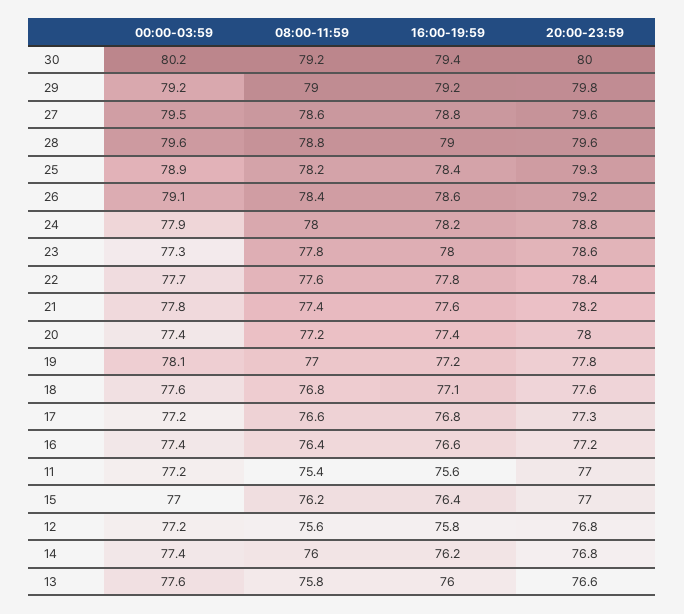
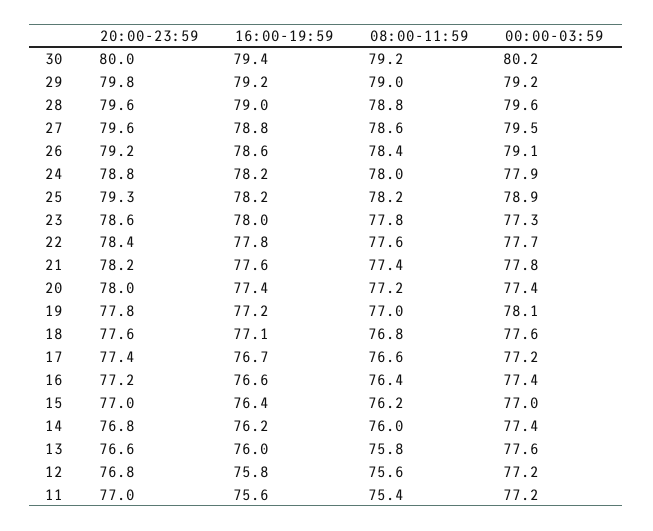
  {
    "00:00-03:59": {
      "30": 80.2,
      "29": 79.2,
      "27": 79.5,
      "28": 79.6,
      "25": 78.9,
      "26": 79.1,
      "24": 77.9,
      "23": 77.3,
      "22": 77.7,
      "21": 77.8,
      "20": 77.4,
      "19": 78.1,
      "18": 77.6,
      "17": 77.2,
      "16": 77.4,
      "11": 77.2,
      "15": 77,
      "12": 77.2,
      "14": 77.4,
      "13": 77.6
    },
    "08:00-11:59": {
      "30": 79.2,
      "29": 79,
      "27": 78.6,
      "28": 78.8,
      "25": 78.2,
      "26": 78.4,
      "24": 78,
      "23": 77.8,
      "22": 77.6,
      "21": 77.4,
      "20": 77.2,
      "19": 77,
      "18": 76.8,
      "17": 76.6,
      "16": 76.4,
      "11": 75.4,
      "15": 76.2,
      "12": 75.6,
      "14": 76,
      "13": 75.8
    },
    "16:00-19:59": {
      "30": 79.4,
      "29": 79.2,
      "27": 78.8,
      "28": 79,
-     "25": 78.4,
+     "25": 78.2,
      "26": 78.6,
      "24": 78.2,
      "23": 78,
      "22": 77.8,
      "21": 77.6,
      "20": 77.4,
      "19": 77.2,
      "18": 77.1,
-     "17": 76.8,
+     "17": 76.7,
      "16": 76.6,
      "11": 75.6,
      "15": 76.4,
      "12": 75.8,
      "14": 76.2,
      "13": 76
    },
    "20:00-23:59": {
      "30": 80,
      "29": 79.8,
      "27": 79.6,
      "28": 79.6,
      "25": 79.3,
      "26": 79.2,
      "24": 78.8,
      "23": 78.6,
      "22": 78.4,
      "21": 78.2,
      "20": 78,
      "19": 77.8,
      "18": 77.6,
-     "17": 77.3,
+     "17": 77.4,
      "16": 77.2,
      "11": 77,
      "15": 77,
      "12": 76.8,
      "14": 76.8,
      "13": 76.6
    }
  }

